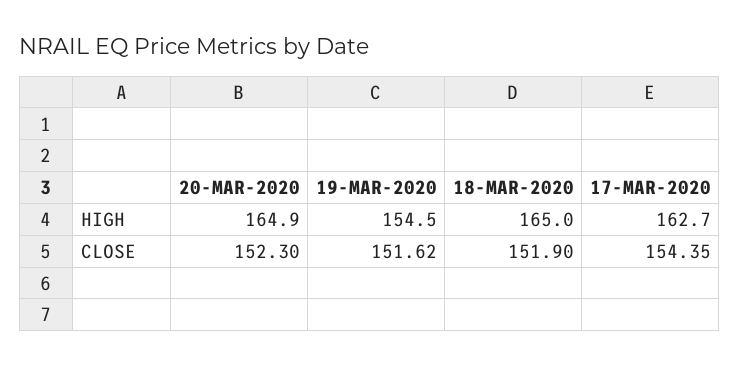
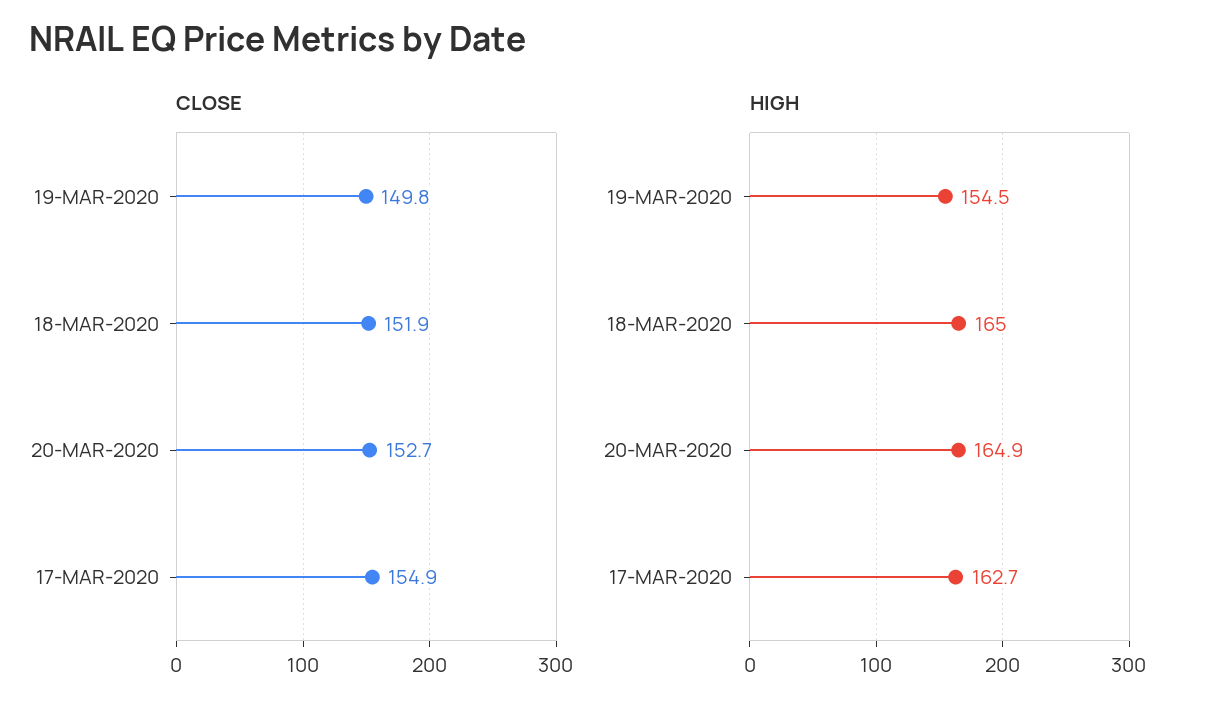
  {
    "HIGH": {
      "20-MAR-2020": 164.9,
      "19-MAR-2020": 154.5,
      "18-MAR-2020": 165,
      "17-MAR-2020": 162.7
    },
    "CLOSE": {
-     "20-MAR-2020": 152.3,
+     "20-MAR-2020": 152.7,
-     "19-MAR-2020": 151.62,
+     "19-MAR-2020": 149.8,
      "18-MAR-2020": 151.9,
-     "17-MAR-2020": 154.35
+     "17-MAR-2020": 154.9
    }
  }

